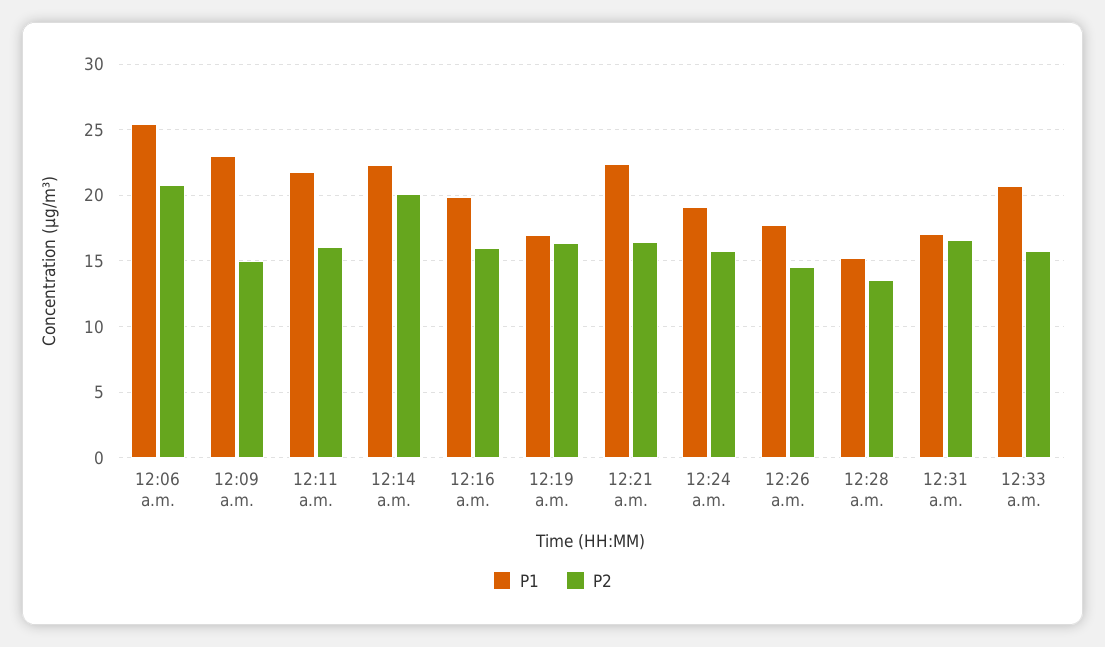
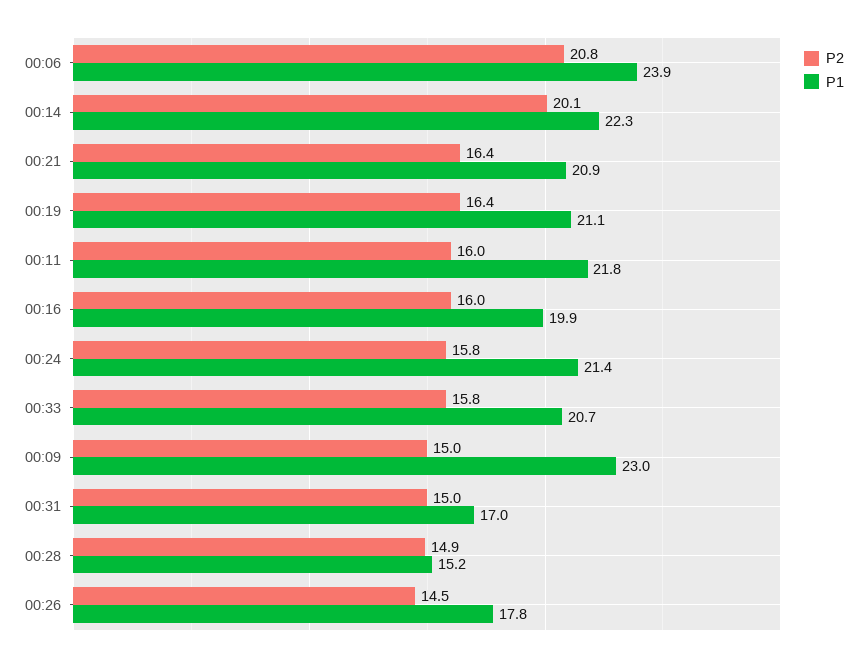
  {
    "P1": {
-     "12:06 a.m.": 25.5,
+     "12:06 a.m.": 23.9,
      "12:09 a.m.": 23,
      "12:11 a.m.": 21.8,
      "12:14 a.m.": 22.3,
      "12:16 a.m.": 19.9,
-     "12:19 a.m.": 17,
+     "12:19 a.m.": 21.1,
-     "12:21 a.m.": 22.5,
+     "12:21 a.m.": 20.9,
-     "12:24 a.m.": 19,
+     "12:24 a.m.": 21.4,
      "12:26 a.m.": 17.8,
      "12:28 a.m.": 15.2,
      "12:31 a.m.": 17,
      "12:33 a.m.": 20.7
    },
    "P2": {
      "12:06 a.m.": 20.8,
      "12:09 a.m.": 15,
      "12:11 a.m.": 16,
      "12:14 a.m.": 20.1,
      "12:16 a.m.": 16,
      "12:19 a.m.": 16.4,
      "12:21 a.m.": 16.4,
      "12:24 a.m.": 15.8,
      "12:26 a.m.": 14.5,
-     "12:28 a.m.": 13.5,
+     "12:28 a.m.": 14.9,
-     "12:31 a.m.": 16.5,
+     "12:31 a.m.": 15,
      "12:33 a.m.": 15.8
    }
  }

